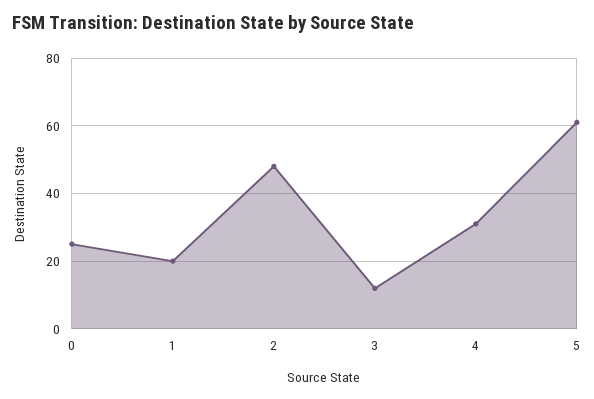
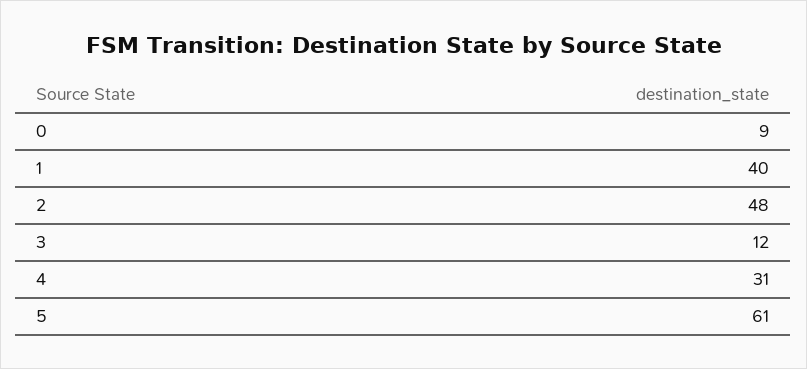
  {
-   "0": 25,
+   "0": 9,
-   "1": 20,
+   "1": 40,
    "2": 48,
    "3": 12,
    "4": 31,
    "5": 61
  }

